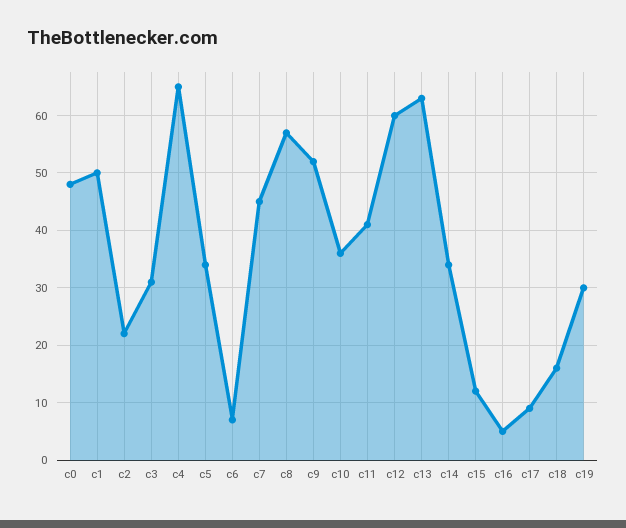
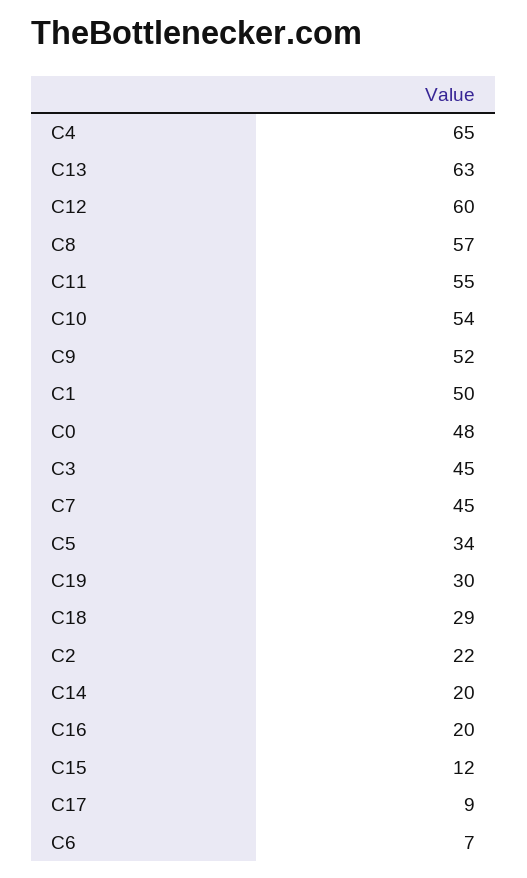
  {
    "c0": 48,
    "c1": 50,
    "c2": 22,
-   "c3": 30,
+   "c3": 45,
    "c4": 65,
    "c5": 34,
    "c6": 7,
    "c7": 45,
    "c8": 57,
    "c9": 52,
-   "c10": 35,
+   "c10": 54,
-   "c11": 40,
+   "c11": 55,
    "c12": 60,
    "c13": 63,
-   "c14": 35,
+   "c14": 20,
    "c15": 12,
-   "c16": 5,
+   "c16": 20,
    "c17": 9,
-   "c18": 15,
+   "c18": 29,
    "c19": 30
  }

